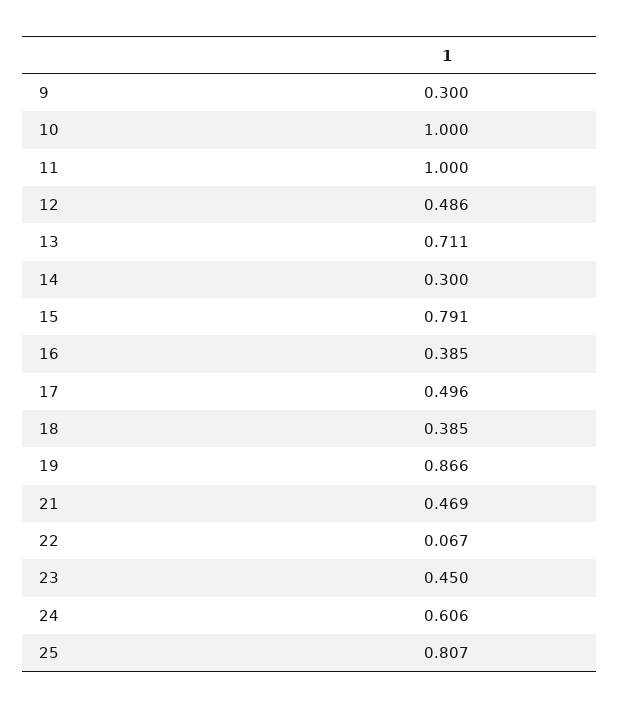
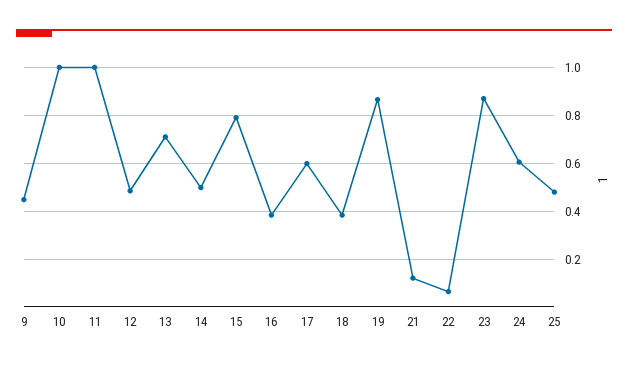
  {
-   "9": 0.3,
+   "9": 0.45,
    "10": 1,
    "11": 1,
    "12": 0.486,
    "13": 0.711,
-   "14": 0.3,
+   "14": 0.5,
    "15": 0.791,
    "16": 0.385,
-   "17": 0.496,
+   "17": 0.6,
    "18": 0.385,
    "19": 0.866,
-   "21": 0.469,
+   "21": 0.125,
    "22": 0.067,
-   "23": 0.45,
+   "23": 0.875,
    "24": 0.606,
-   "25": 0.807
+   "25": 0.475
  }

